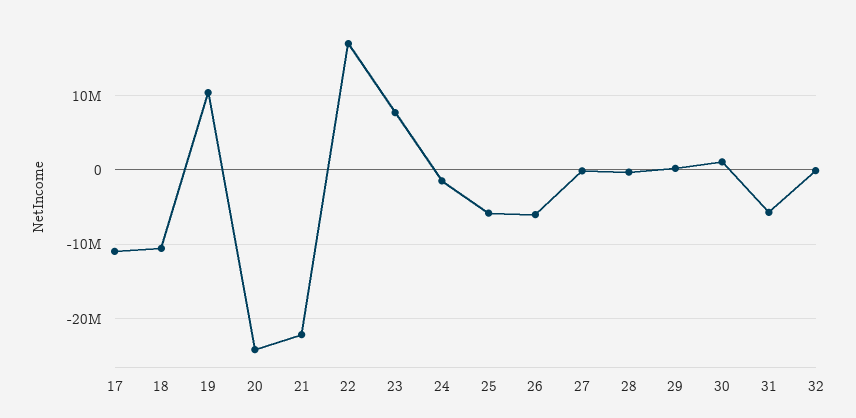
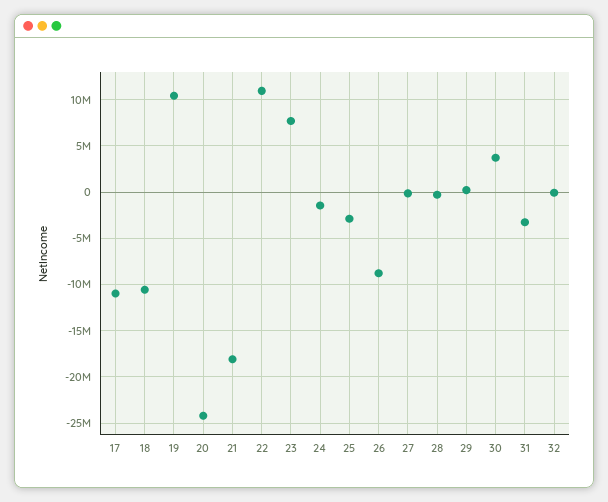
  {
    "17": -11000000,
    "18": -11000000,
    "19": 10000000,
    "20": -24000000,
-   "21": -22000000,
+   "21": -18000000,
-   "22": 17000000,
+   "22": 11000000,
    "23": 8000000,
    "24": -1000000,
-   "25": -6000000,
+   "25": -3000000,
-   "26": -6000000,
+   "26": -9000000,
    "27": 0,
    "28": 0,
    "29": 0,
-   "30": 1000000,
+   "30": 4000000,
-   "31": -6000000,
+   "31": -3000000,
    "32": 0
  }

